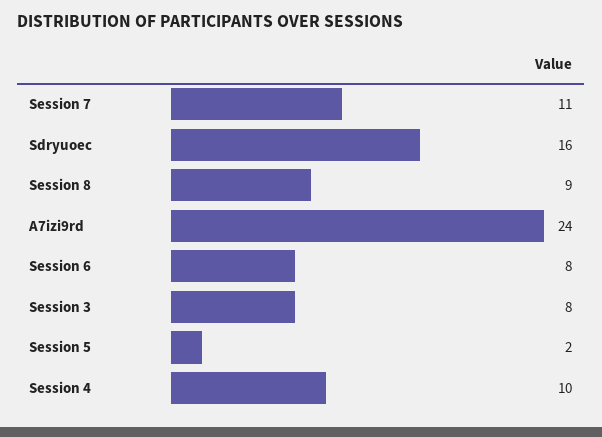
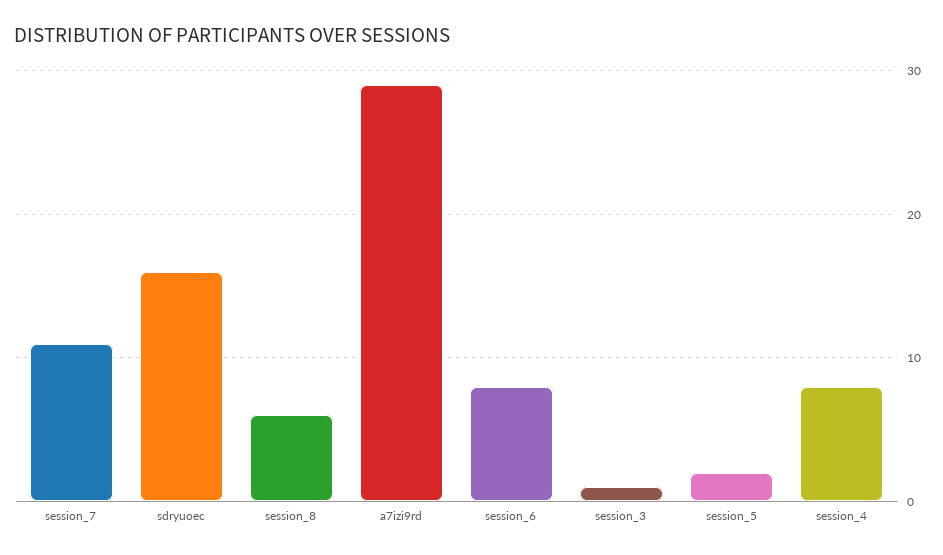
  {
    "Session 7": 11,
    "Sdryuoec": 16,
-   "Session 8": 9,
+   "Session 8": 6,
-   "A7izi9rd": 24,
+   "A7izi9rd": 29,
    "Session 6": 8,
-   "Session 3": 8,
+   "Session 3": 1,
    "Session 5": 2,
-   "Session 4": 10
+   "Session 4": 8
  }

